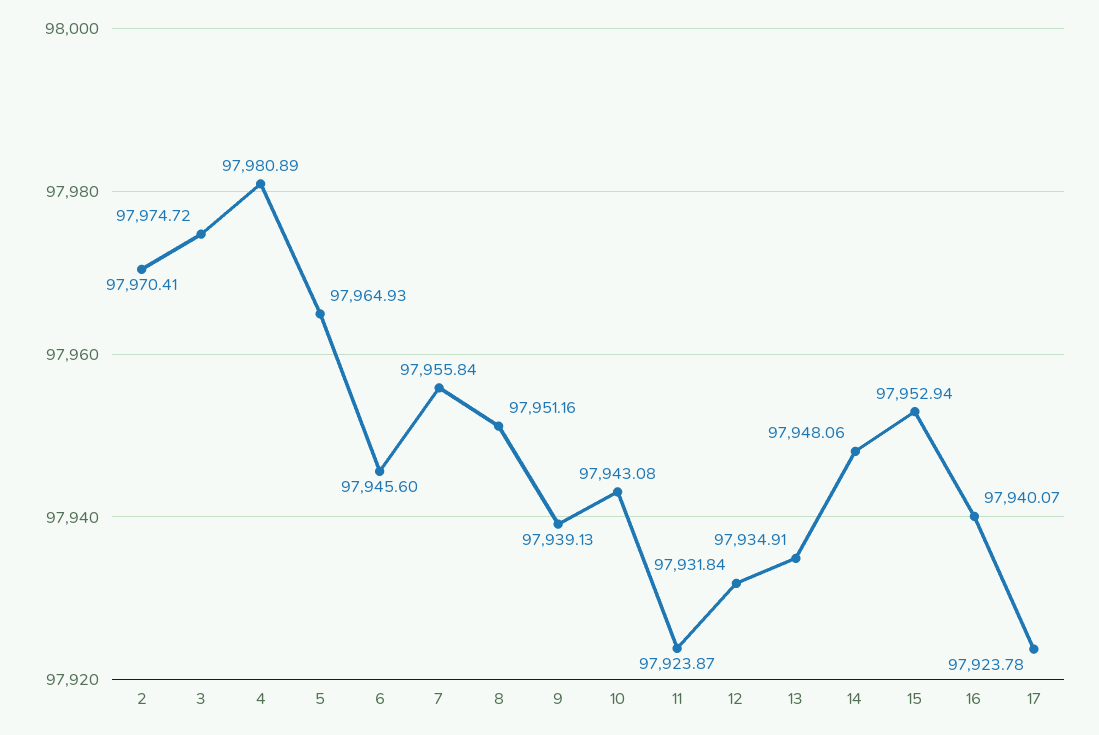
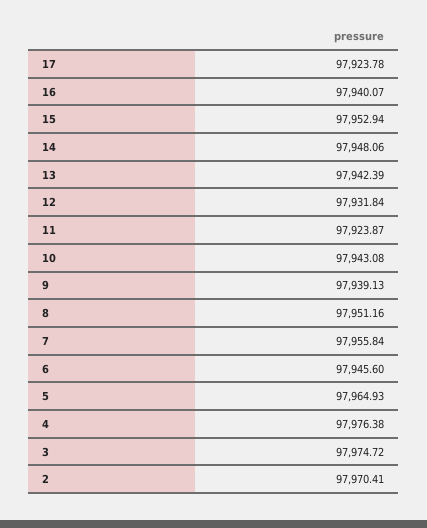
  {
    "2": 97970.41,
    "3": 97974.72,
-   "4": 97980.89,
+   "4": 97976.38,
    "5": 97964.93,
    "6": 97945.6,
    "7": 97955.84,
    "8": 97951.16,
    "9": 97939.13,
    "10": 97943.08,
    "11": 97923.87,
    "12": 97931.84,
-   "13": 97934.91,
+   "13": 97942.39,
    "14": 97948.06,
    "15": 97952.94,
    "16": 97940.07,
    "17": 97923.78
  }

